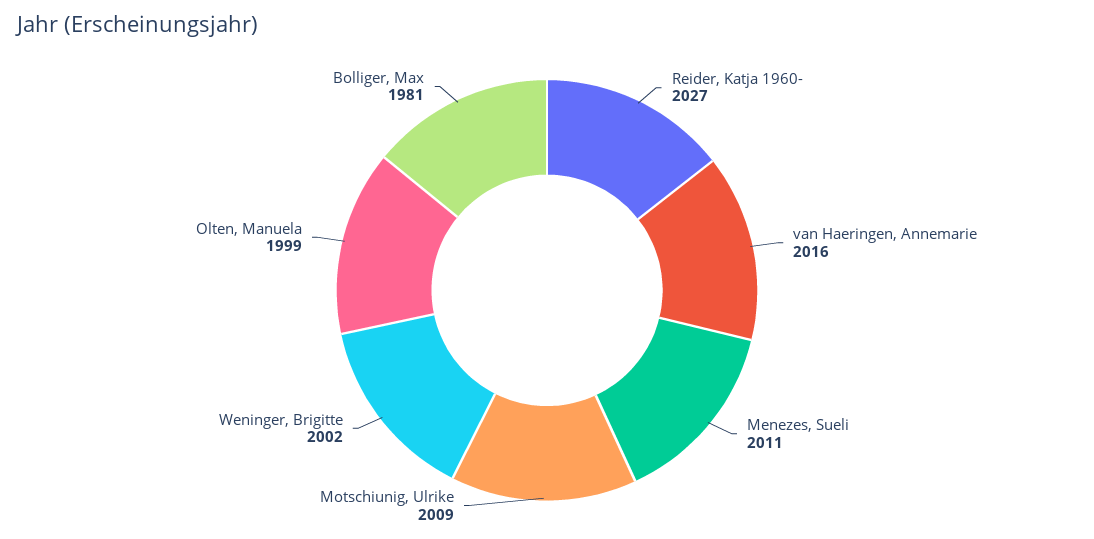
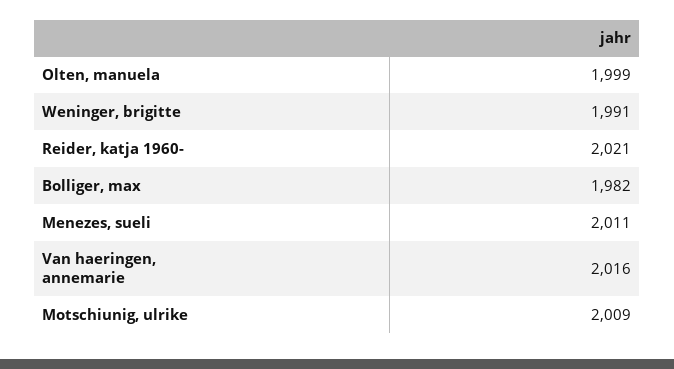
  {
-   "Reider, Katja 1960-": 2027,
+   "Reider, Katja 1960-": 2021,
    "van Haeringen, Annemarie": 2016,
    "Menezes, Sueli": 2011,
    "Motschiunig, Ulrike": 2009,
-   "Weninger, Brigitte": 2002,
+   "Weninger, Brigitte": 1991,
    "Olten, Manuela": 1999,
-   "Bolliger, Max": 1981
+   "Bolliger, Max": 1982
  }

